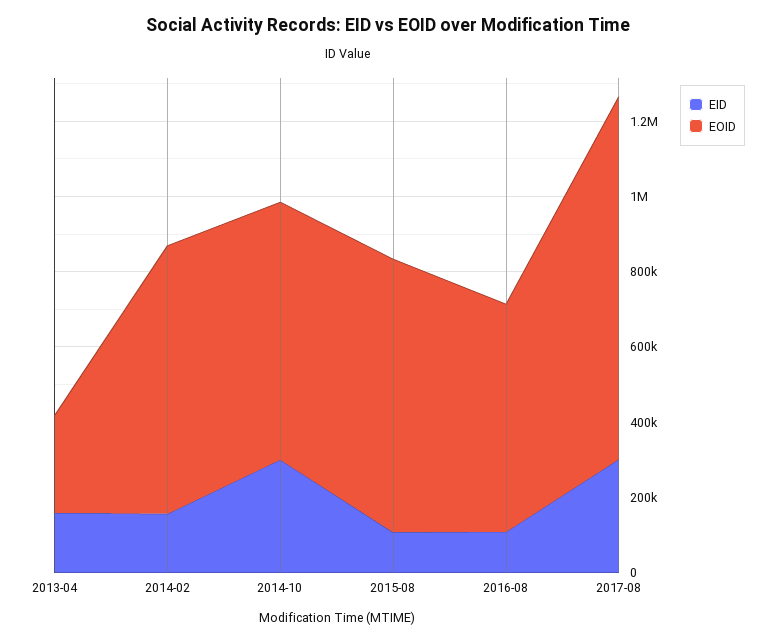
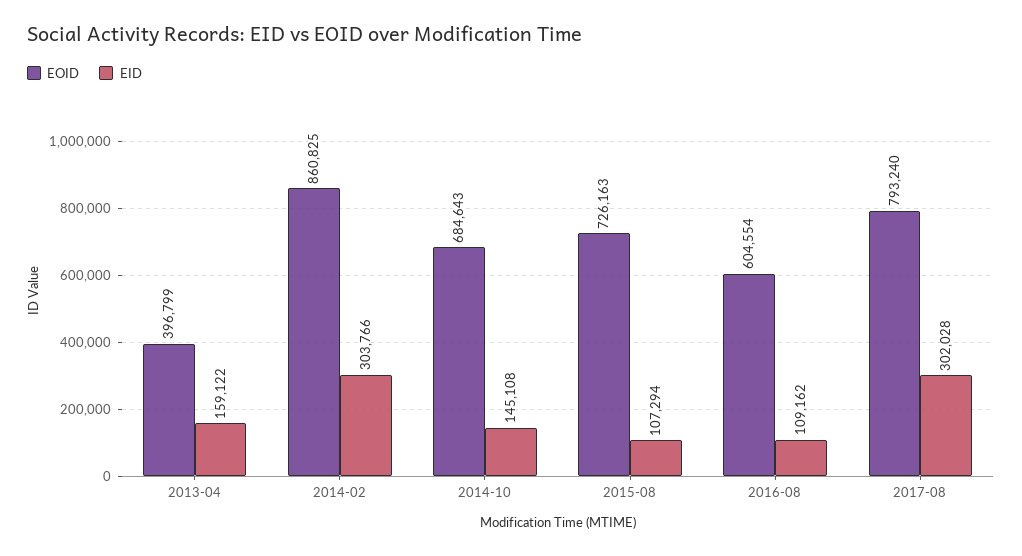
  {
    "EID": {
      "2013-04": 159122,
-     "2014-02": 150000,
+     "2014-02": 303766,
-     "2014-10": 300000,
+     "2014-10": 145108,
      "2015-08": 107294,
      "2016-08": 109162,
      "2017-08": 302028
    },
    "EOID": {
-     "2013-04": 250000,
+     "2013-04": 396799,
-     "2014-02": 700000,
+     "2014-02": 860825,
      "2014-10": 684643,
      "2015-08": 726163,
      "2016-08": 604554,
-     "2017-08": 950000
+     "2017-08": 793240
    }
  }

